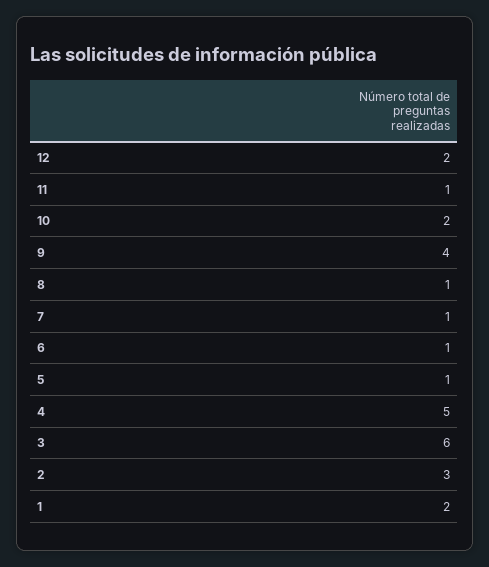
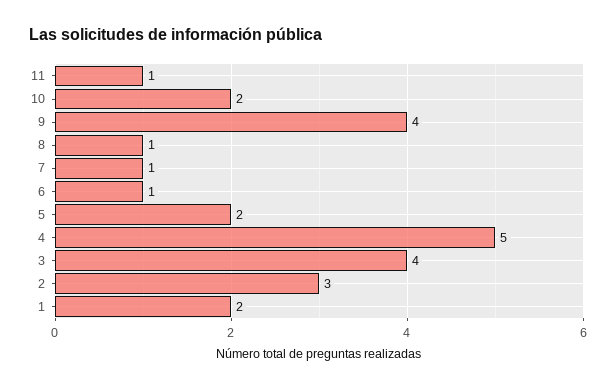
  {
-   "12": 2,
    "11": 1,
    "10": 2,
    "9": 4,
    "8": 1,
    "7": 1,
    "6": 1,
-   "5": 1,
+   "5": 2,
    "4": 5,
-   "3": 6,
+   "3": 4,
    "2": 3,
    "1": 2
  }

